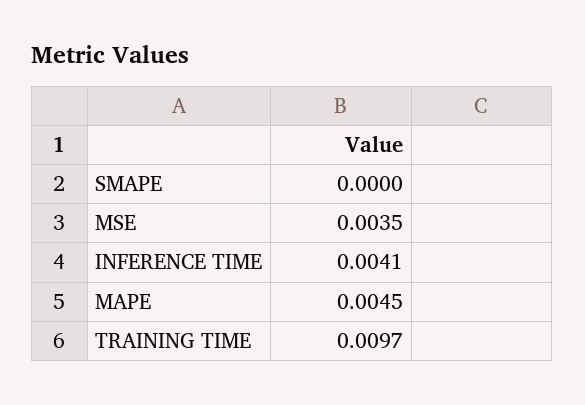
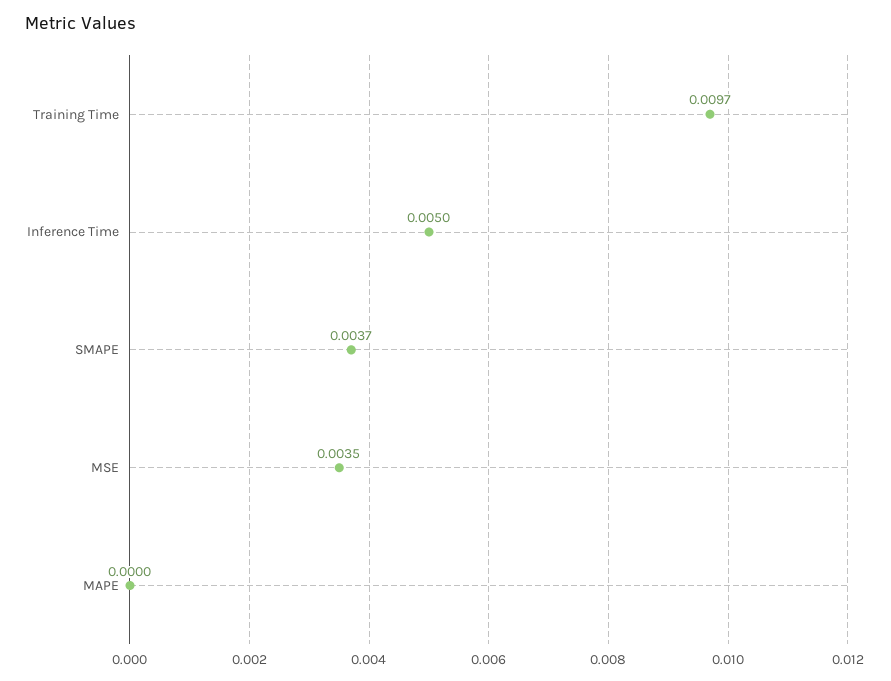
  {
-   "SMAPE": 0,
+   "SMAPE": 0.0037,
    "MSE": 0.0035,
-   "INFERENCE TIME": 0.0041,
+   "INFERENCE TIME": 0.005,
-   "MAPE": 0.0045,
+   "MAPE": 0,
    "TRAINING TIME": 0.0097
  }

